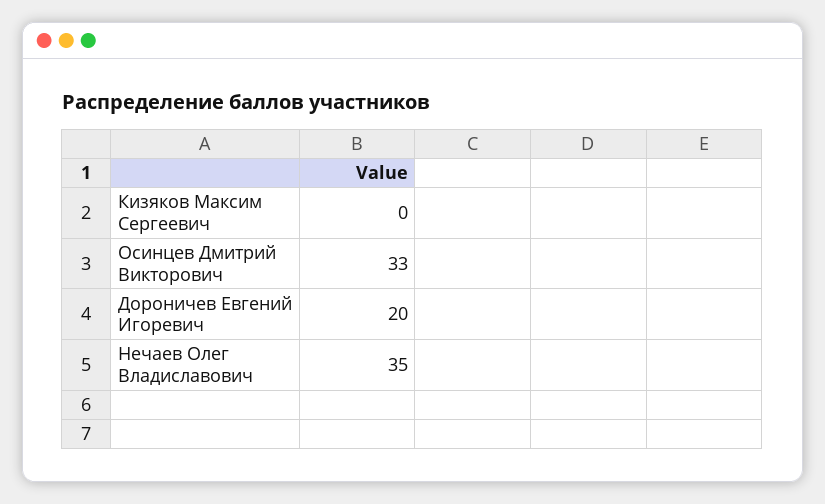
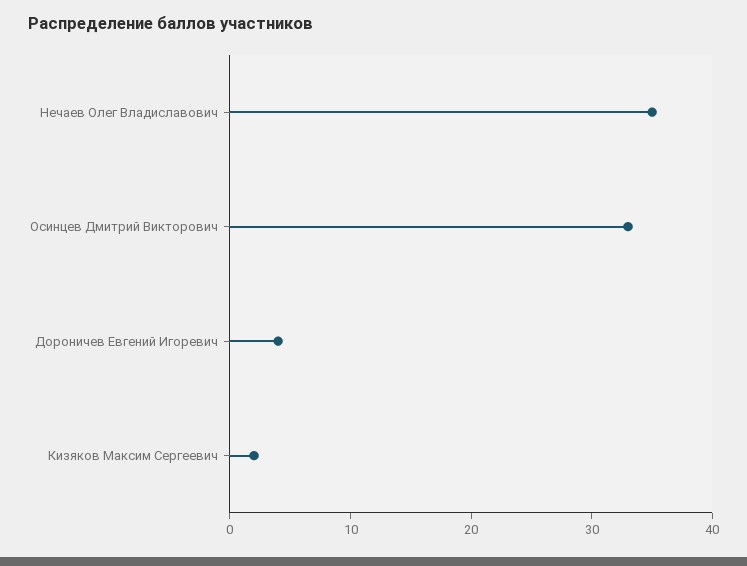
  {
-   "Кизяков Максим Сергеевич": 0,
+   "Кизяков Максим Сергеевич": 2,
    "Осинцев Дмитрий Викторович": 33,
-   "Дороничев Евгений Игоревич": 20,
+   "Дороничев Евгений Игоревич": 4,
    "Нечаев Олег Владиславович": 35
  }

